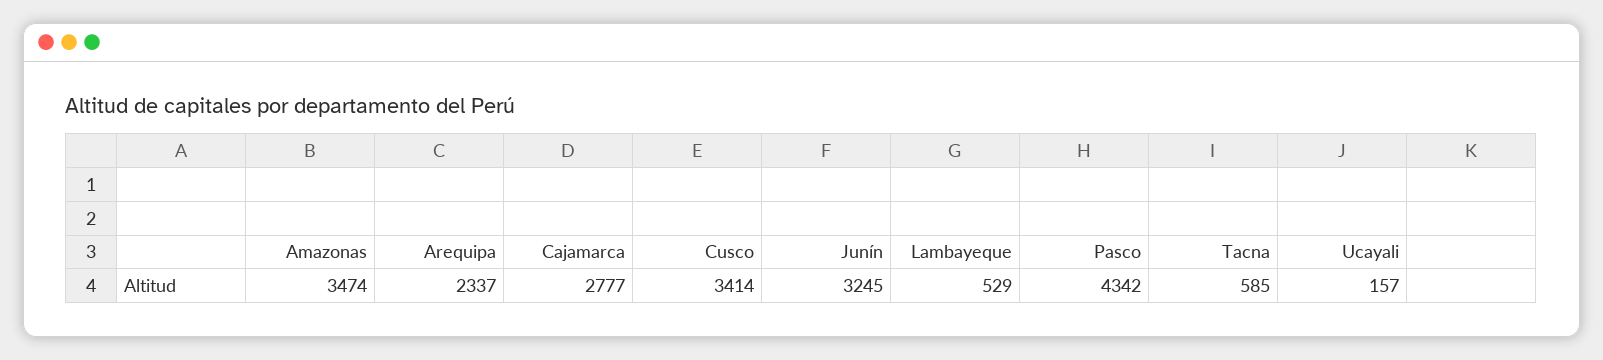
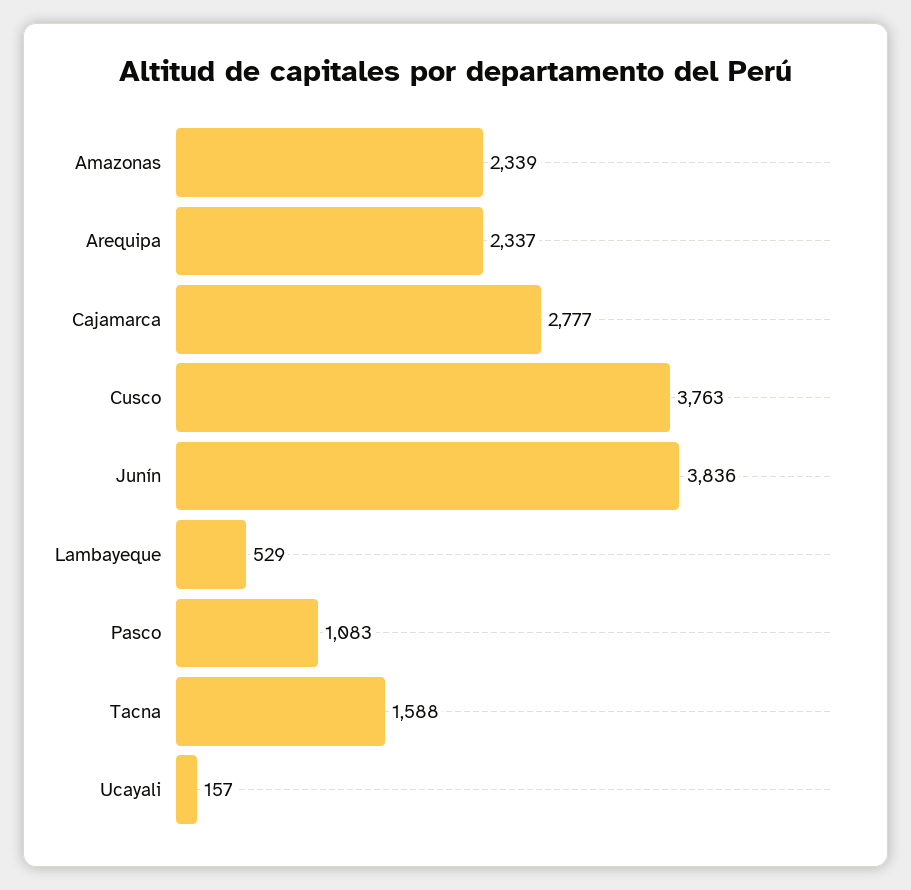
  {
-   "Amazonas": 3474,
+   "Amazonas": 2339,
    "Arequipa": 2337,
    "Cajamarca": 2777,
-   "Cusco": 3414,
+   "Cusco": 3763,
-   "Junín": 3245,
+   "Junín": 3836,
    "Lambayeque": 529,
-   "Pasco": 4342,
+   "Pasco": 1083,
-   "Tacna": 585,
+   "Tacna": 1588,
    "Ucayali": 157
  }

